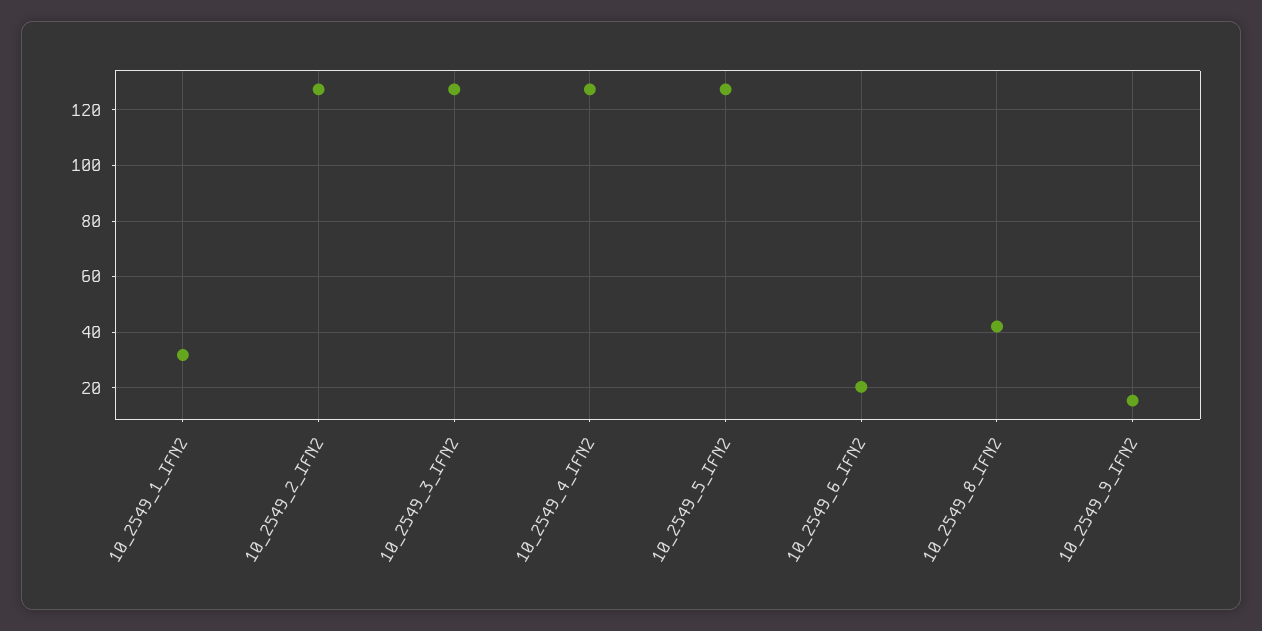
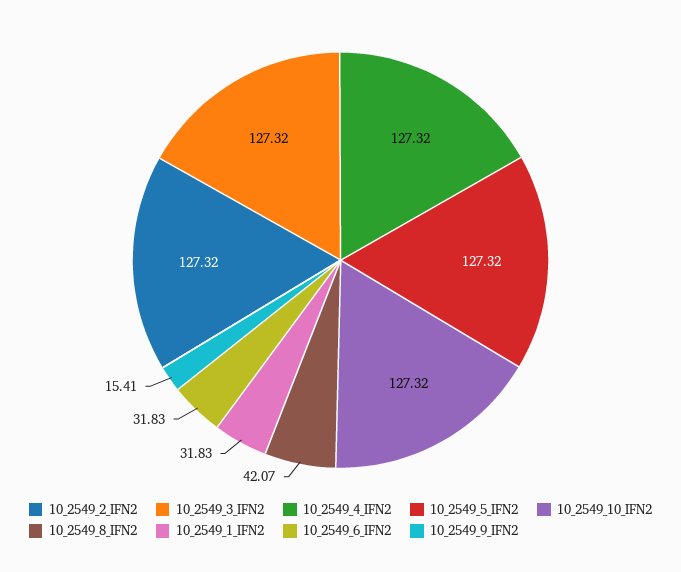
  {
    "10_2549_1_IFN2": 31.83,
    "10_2549_2_IFN2": 127.32,
    "10_2549_3_IFN2": 127.32,
    "10_2549_4_IFN2": 127.32,
    "10_2549_5_IFN2": 127.32,
-   "10_2549_6_IFN2": 20,
+   "10_2549_6_IFN2": 31.83,
    "10_2549_8_IFN2": 42.07,
-   "10_2549_9_IFN2": 15.41
+   "10_2549_9_IFN2": 15.41,
+   "10_2549_10_IFN2": 127.32
  }

